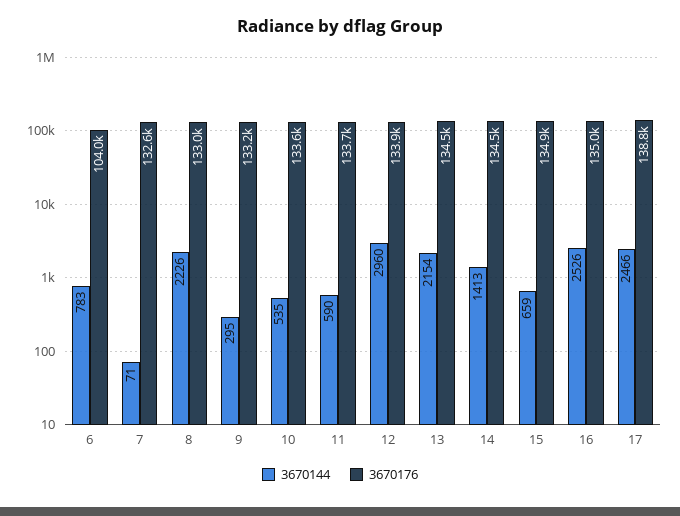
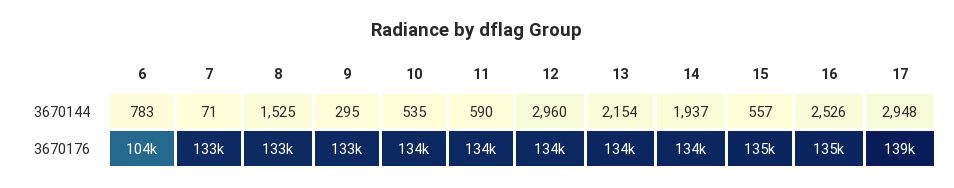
  {
    "3670144": {
      "6": 783,
      "7": 71,
-     "8": 2226,
+     "8": 1525,
      "9": 295,
      "10": 535,
      "11": 590,
      "12": 2960,
      "13": 2154,
-     "14": 1413,
+     "14": 1937,
-     "15": 659,
+     "15": 557,
      "16": 2526,
-     "17": 2466
+     "17": 2948
    },
    "3670176": {
      "6": 104000,
      "7": 132600,
      "8": 133000,
      "9": 133200,
      "10": 133600,
      "11": 133700,
      "12": 133900,
      "13": 134500,
      "14": 134500,
      "15": 134900,
      "16": 135000,
      "17": 138800
    }
  }

